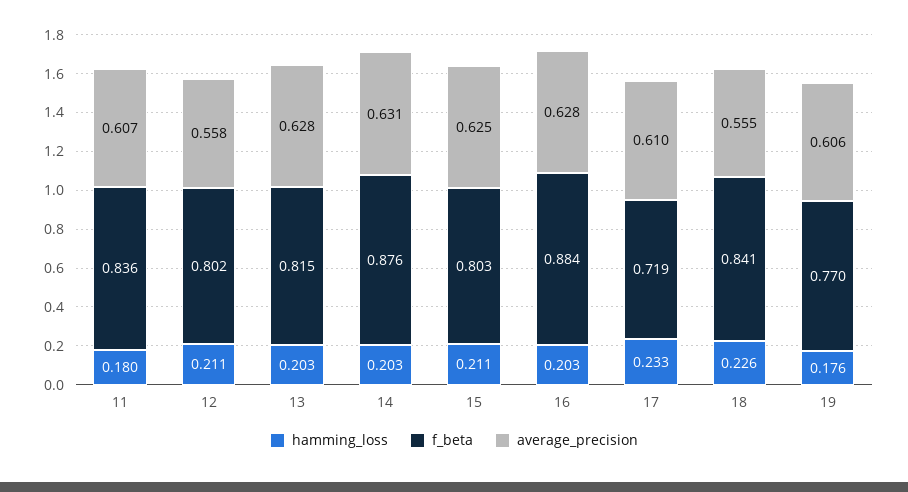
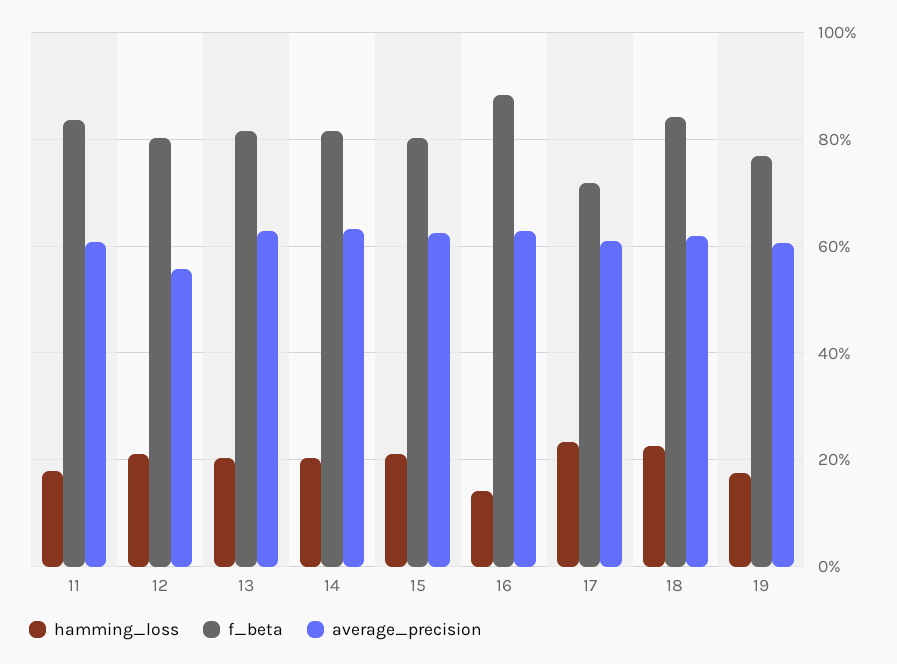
  {
    "hamming_loss": {
      "11": 0.18,
      "12": 0.211,
      "13": 0.203,
      "14": 0.203,
      "15": 0.211,
-     "16": 0.203,
+     "16": 0.14,
      "17": 0.233,
      "18": 0.226,
      "19": 0.176
    },
    "f_beta": {
      "11": 0.836,
      "12": 0.802,
      "13": 0.815,
-     "14": 0.876,
+     "14": 0.82,
      "15": 0.803,
      "16": 0.884,
      "17": 0.719,
      "18": 0.841,
      "19": 0.77
    },
    "average_precision": {
      "11": 0.607,
      "12": 0.558,
      "13": 0.628,
      "14": 0.631,
      "15": 0.625,
      "16": 0.628,
      "17": 0.61,
-     "18": 0.555,
+     "18": 0.62,
      "19": 0.606
    }
  }

